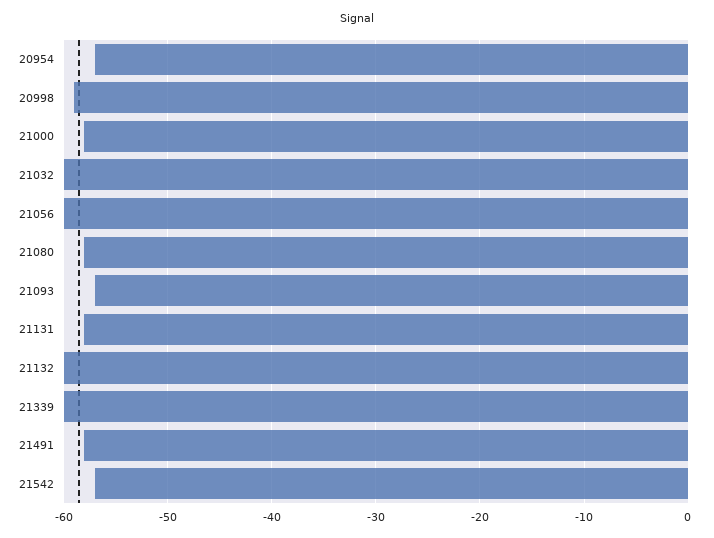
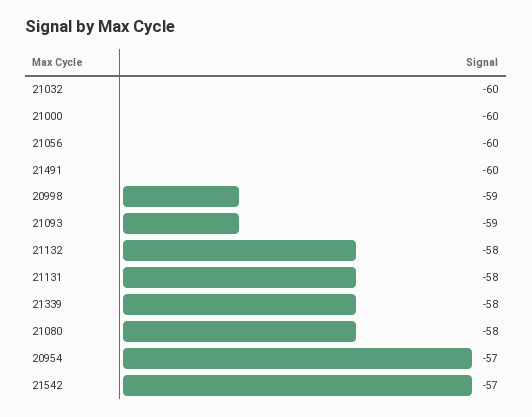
  {
    "20954": -57,
    "20998": -59,
-   "21000": -58,
+   "21000": -60,
    "21032": -60,
    "21056": -60,
    "21080": -58,
-   "21093": -57,
+   "21093": -59,
    "21131": -58,
-   "21132": -60,
+   "21132": -58,
-   "21339": -60,
+   "21339": -58,
-   "21491": -58,
+   "21491": -60,
    "21542": -57
  }

